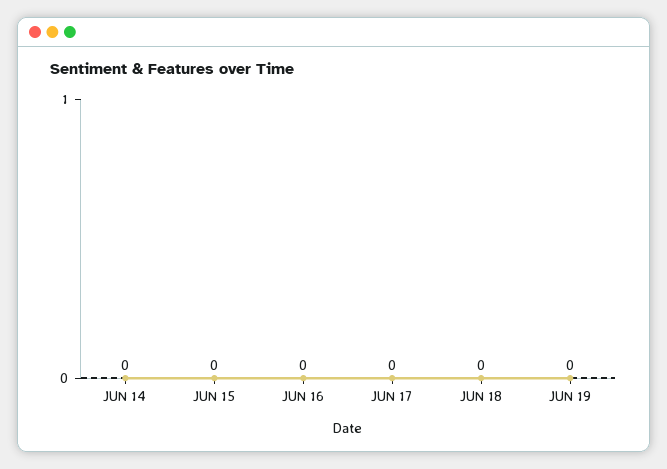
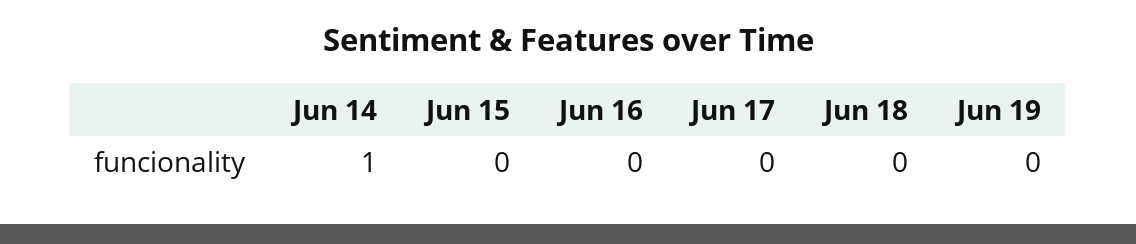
  {
-   "JUN 14": 0,
+   "JUN 14": 1,
    "JUN 15": 0,
    "JUN 16": 0,
    "JUN 17": 0,
    "JUN 18": 0,
    "JUN 19": 0
  }

